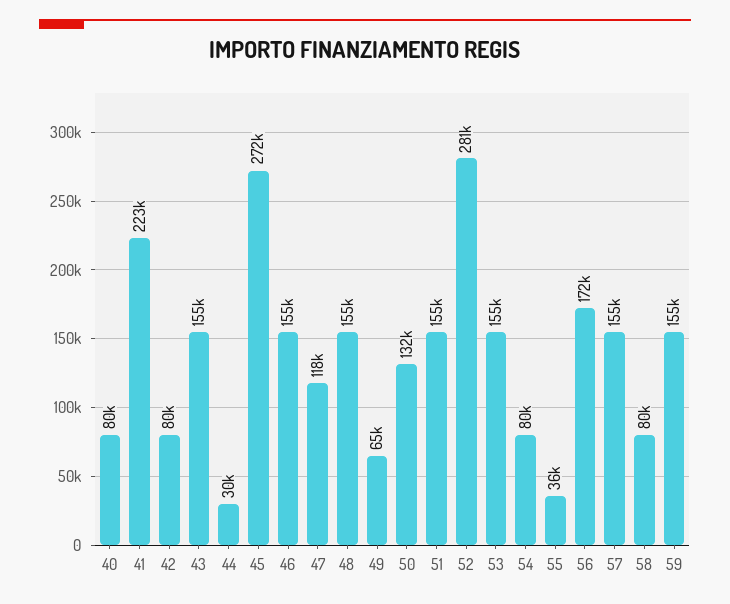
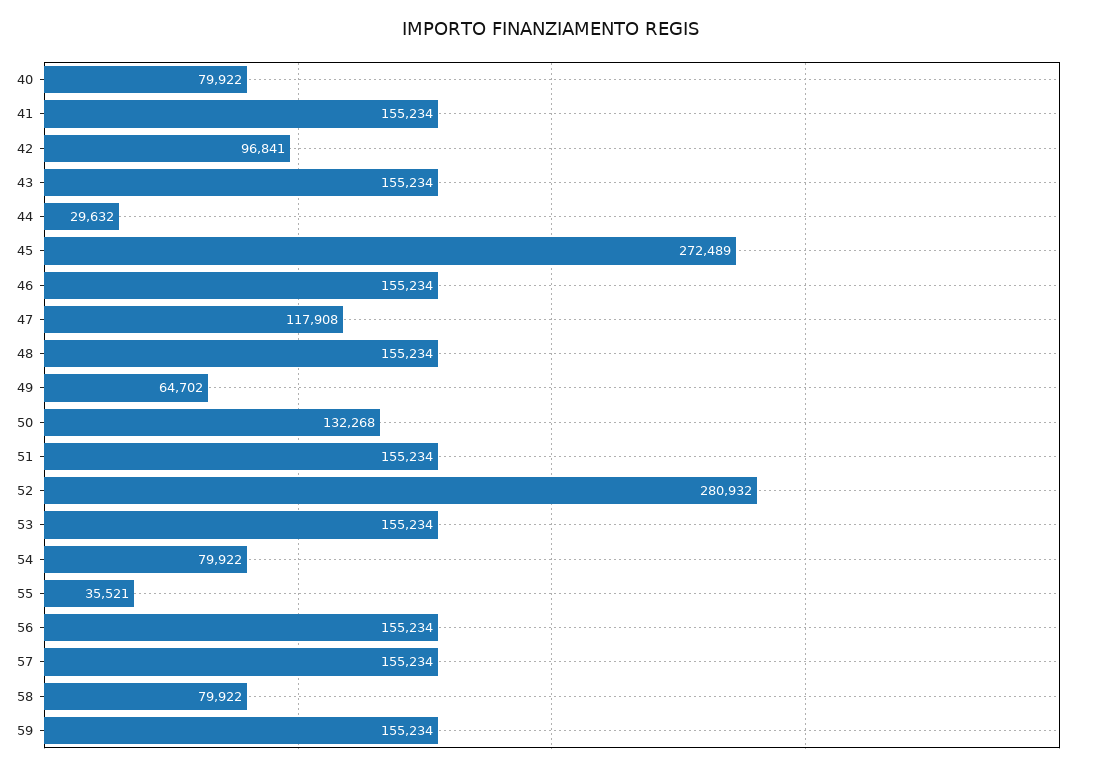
  {
    "40": 79922,
-   "41": 223000,
+   "41": 155234,
-   "42": 80000,
+   "42": 96841,
    "43": 155234,
    "44": 29632,
    "45": 272489,
    "46": 155234,
    "47": 117908,
    "48": 155234,
    "49": 64702,
    "50": 132268,
    "51": 155234,
    "52": 280932,
    "53": 155234,
    "54": 79922,
    "55": 35521,
-   "56": 172000,
+   "56": 155234,
    "57": 155234,
    "58": 79922,
    "59": 155234
  }

